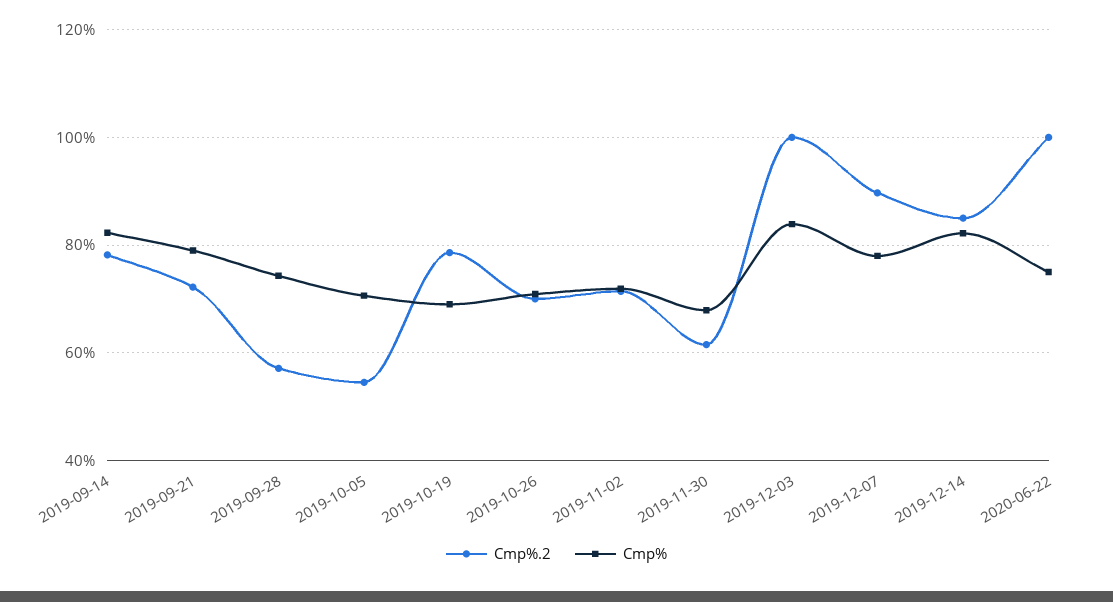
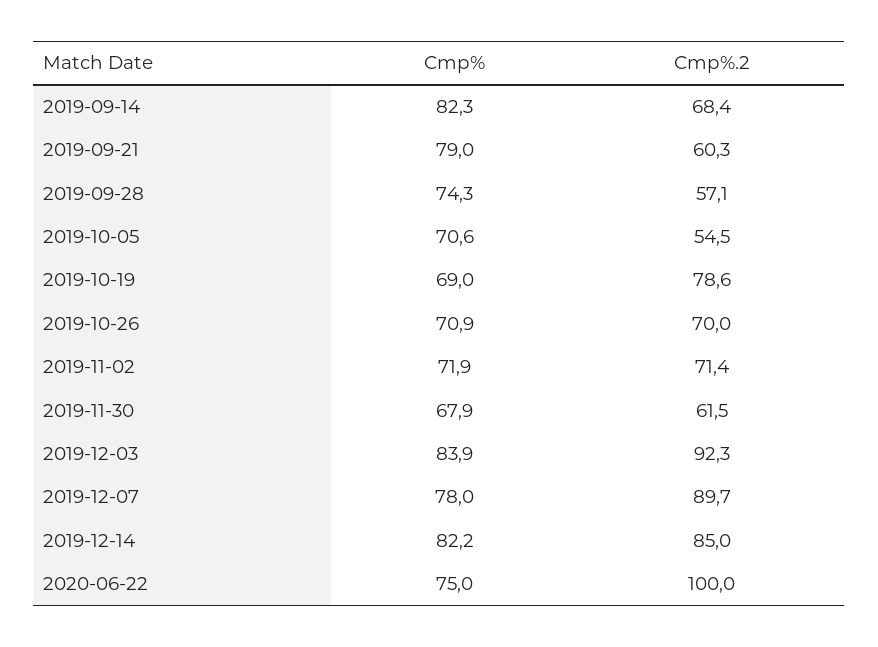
  {
    "Cmp%.2": {
-     "2019-09-14": 78,
+     "2019-09-14": 68.4,
-     "2019-09-21": 72,
+     "2019-09-21": 60.3,
      "2019-09-28": 57.1,
      "2019-10-05": 54.5,
      "2019-10-19": 78.6,
      "2019-10-26": 70,
      "2019-11-02": 71.4,
      "2019-11-30": 61.5,
-     "2019-12-03": 100,
+     "2019-12-03": 92.3,
      "2019-12-07": 89.7,
      "2019-12-14": 85,
      "2020-06-22": 100
    },
    "Cmp%": {
      "2019-09-14": 82.3,
      "2019-09-21": 79,
      "2019-09-28": 74.3,
      "2019-10-05": 70.6,
      "2019-10-19": 69,
      "2019-10-26": 70.9,
      "2019-11-02": 71.9,
      "2019-11-30": 67.9,
      "2019-12-03": 83.9,
      "2019-12-07": 78,
      "2019-12-14": 82.2,
      "2020-06-22": 75
    }
  }

